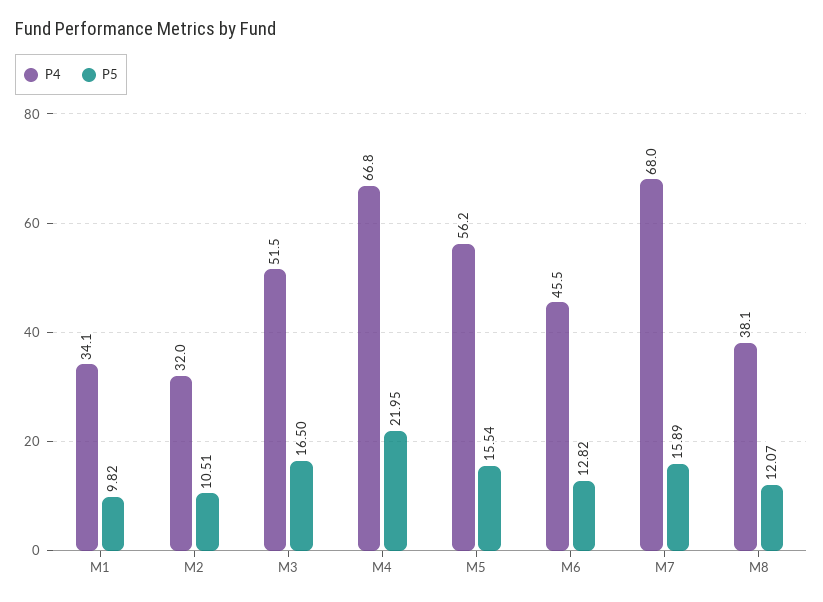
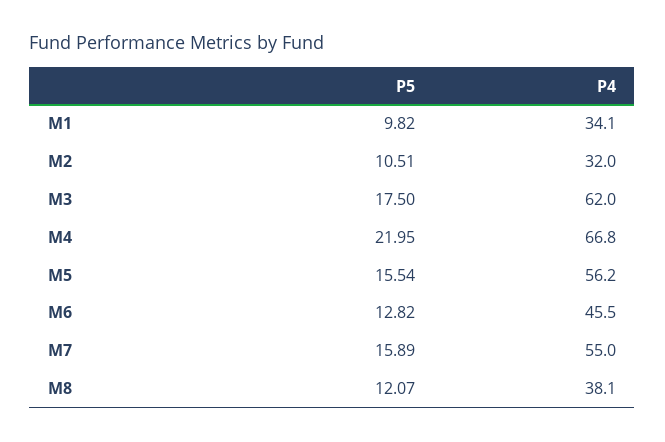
  {
    "P4": {
      "M1": 34.1,
      "M2": 32,
-     "M3": 51.5,
+     "M3": 62,
      "M4": 66.8,
      "M5": 56.2,
      "M6": 45.5,
-     "M7": 68,
+     "M7": 55,
      "M8": 38.1
    },
    "P5": {
      "M1": 9.82,
      "M2": 10.51,
-     "M3": 16.5,
+     "M3": 17.5,
      "M4": 21.95,
      "M5": 15.54,
      "M6": 12.82,
      "M7": 15.89,
      "M8": 12.07
    }
  }

